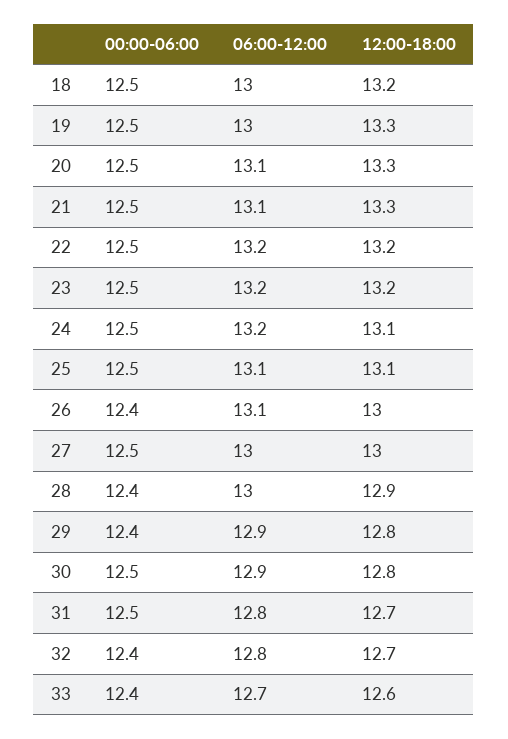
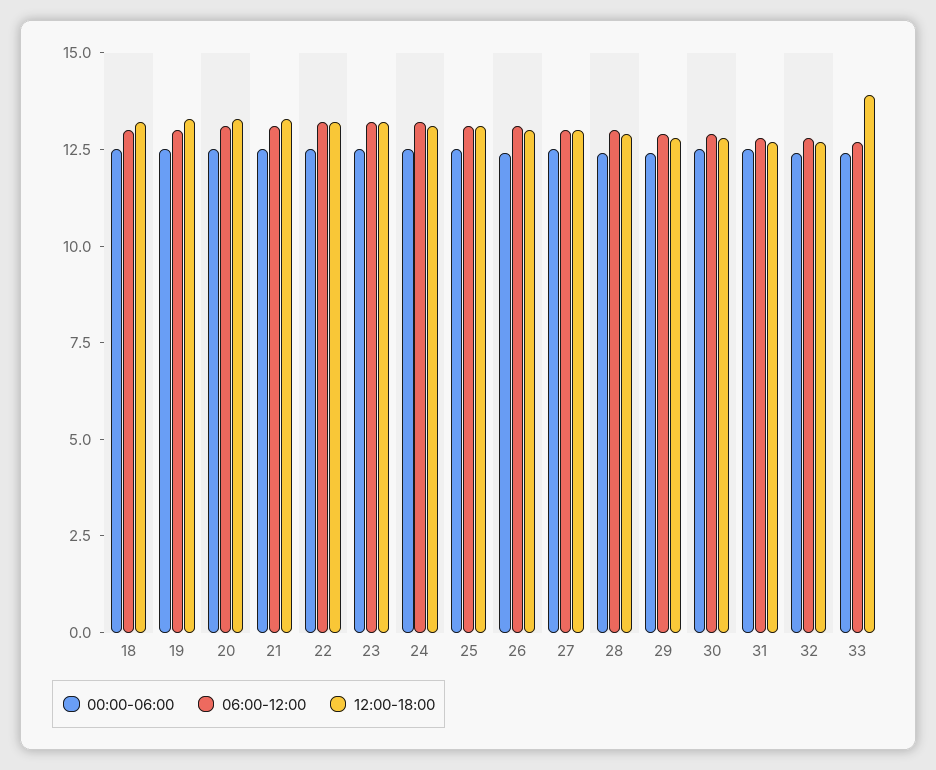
  {
    "00:00-06:00": {
      "18": 12.5,
      "19": 12.5,
      "20": 12.5,
      "21": 12.5,
      "22": 12.5,
      "23": 12.5,
      "24": 12.5,
      "25": 12.5,
      "26": 12.4,
      "27": 12.5,
      "28": 12.4,
      "29": 12.4,
      "30": 12.5,
      "31": 12.5,
      "32": 12.4,
      "33": 12.4
    },
    "06:00-12:00": {
      "18": 13,
      "19": 13,
      "20": 13.1,
      "21": 13.1,
      "22": 13.2,
      "23": 13.2,
      "24": 13.2,
      "25": 13.1,
      "26": 13.1,
      "27": 13,
      "28": 13,
      "29": 12.9,
      "30": 12.9,
      "31": 12.8,
      "32": 12.8,
      "33": 12.7
    },
    "12:00-18:00": {
      "18": 13.2,
      "19": 13.3,
      "20": 13.3,
      "21": 13.3,
      "22": 13.2,
      "23": 13.2,
      "24": 13.1,
      "25": 13.1,
      "26": 13,
      "27": 13,
      "28": 12.9,
      "29": 12.8,
      "30": 12.8,
      "31": 12.7,
      "32": 12.7,
-     "33": 12.6
+     "33": 14
    }
  }

